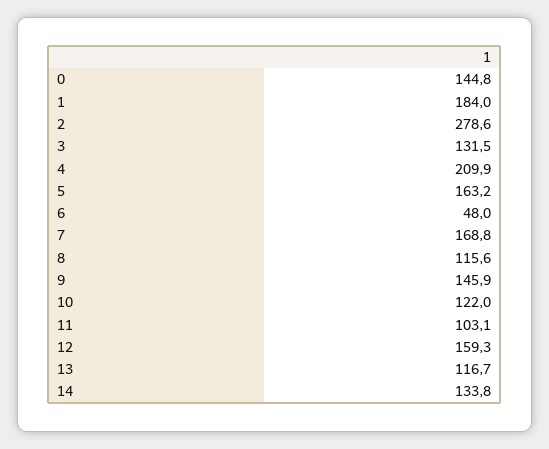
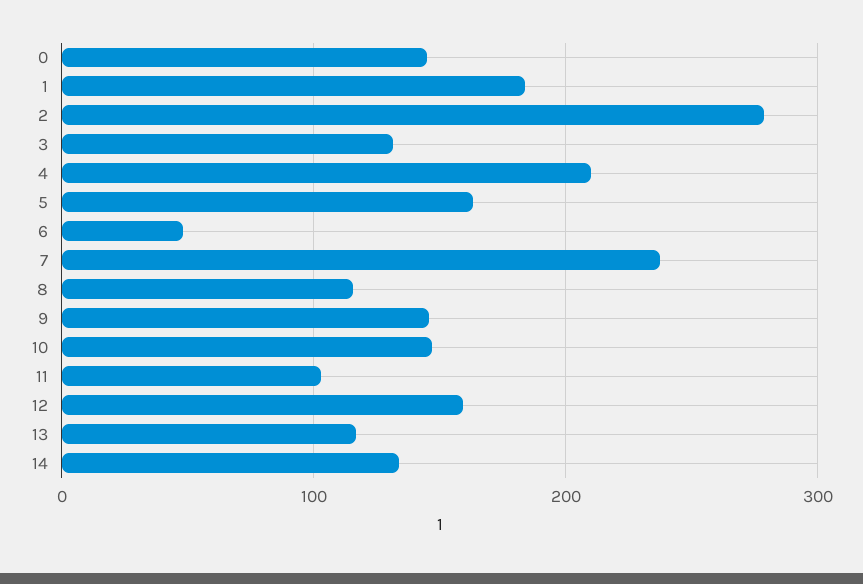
  {
    "0": 144.8,
    "1": 184,
    "2": 278.6,
    "3": 131.5,
    "4": 209.9,
    "5": 163.2,
    "6": 48,
-   "7": 168.8,
+   "7": 240,
    "8": 115.6,
    "9": 145.9,
-   "10": 122,
+   "10": 150,
    "11": 103.1,
    "12": 159.3,
    "13": 116.7,
    "14": 133.8
  }

